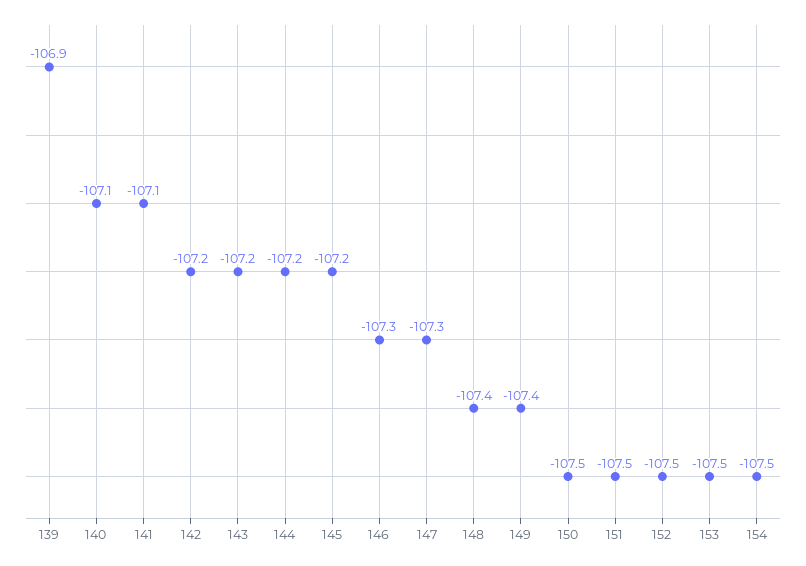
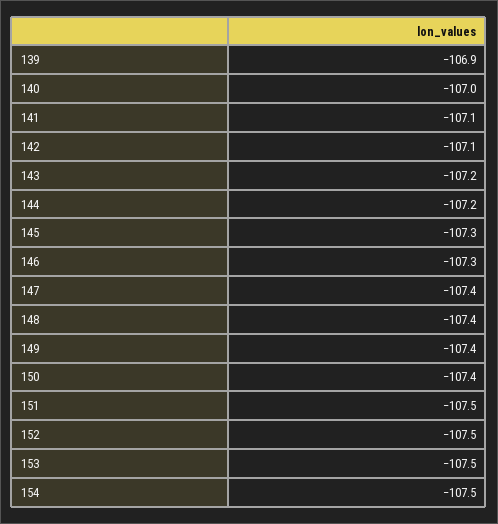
  {
    "139": -106.9,
-   "140": -107.1,
+   "140": -107,
    "141": -107.1,
-   "142": -107.2,
+   "142": -107.1,
    "143": -107.2,
    "144": -107.2,
-   "145": -107.2,
+   "145": -107.3,
    "146": -107.3,
-   "147": -107.3,
+   "147": -107.4,
    "148": -107.4,
    "149": -107.4,
-   "150": -107.5,
+   "150": -107.4,
    "151": -107.5,
    "152": -107.5,
    "153": -107.5,
    "154": -107.5
  }

